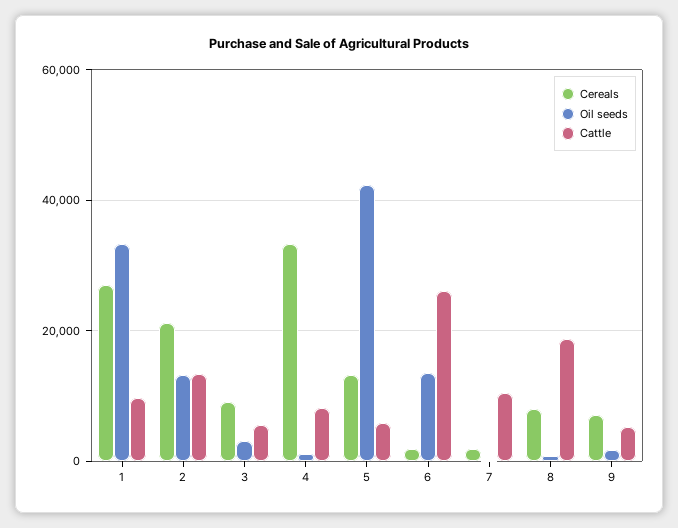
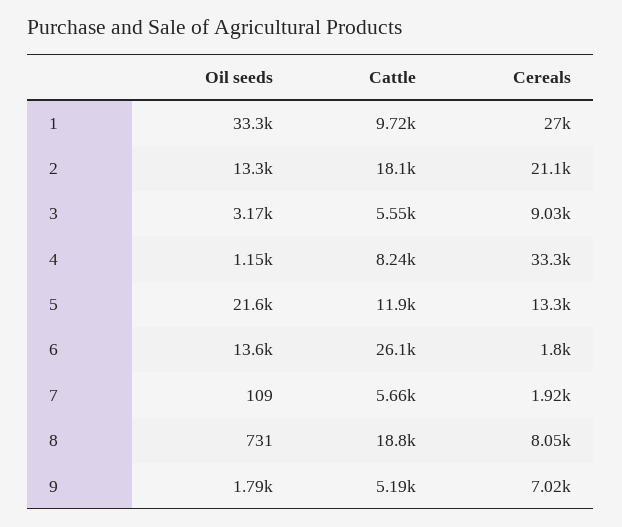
  {
    "Cereals": {
      "1": 27000,
      "2": 21100,
      "3": 9030,
      "4": 33300,
      "5": 13300,
      "6": 1800,
      "7": 1920,
      "8": 8050,
      "9": 7020
    },
    "Oil seeds": {
      "1": 33300,
      "2": 13300,
      "3": 3170,
      "4": 1150,
-     "5": 42000,
+     "5": 21600,
      "6": 13600,
      "7": 109,
      "8": 731,
      "9": 1790
    },
    "Cattle": {
      "1": 9720,
-     "2": 14000,
+     "2": 18100,
      "3": 5550,
      "4": 8240,
-     "5": 6000,
+     "5": 11900,
      "6": 26100,
-     "7": 10000,
+     "7": 5660,
      "8": 18800,
      "9": 5190
    }
  }

